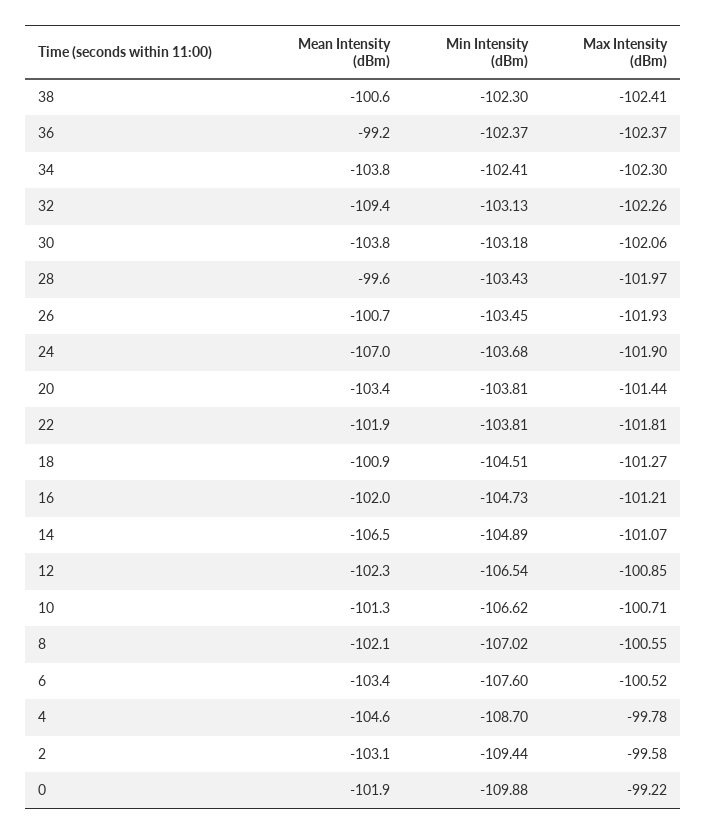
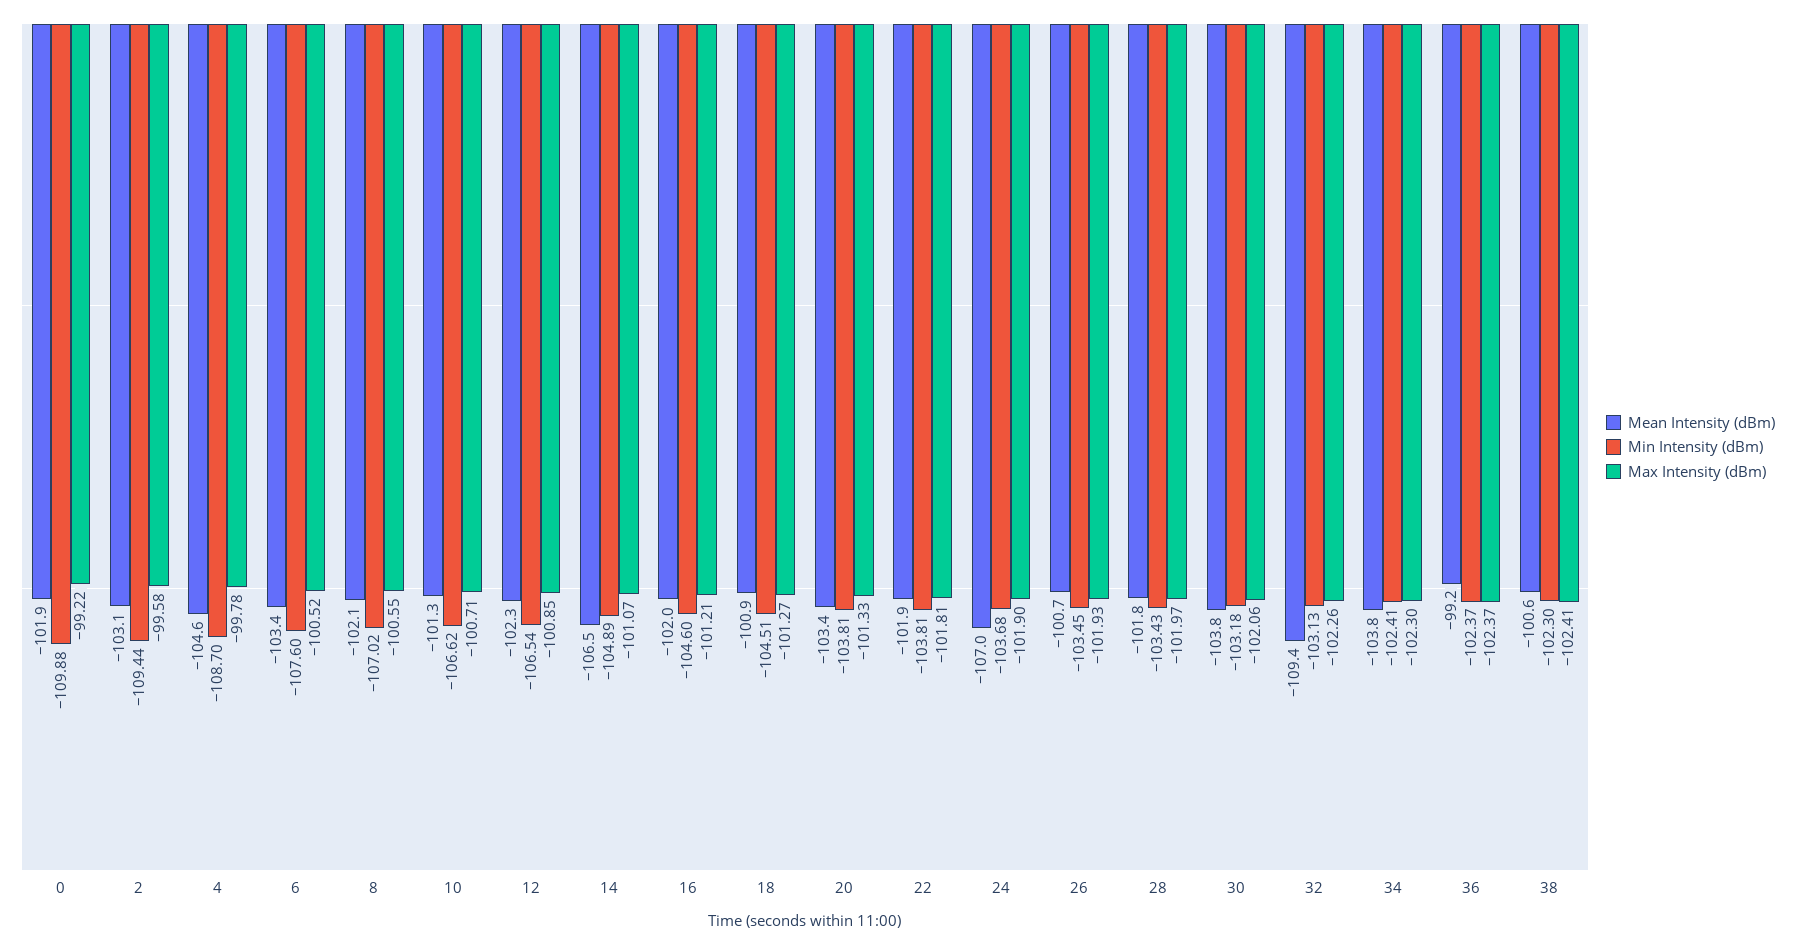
  {
    "Mean Intensity (dBm)": {
      "38": -100.6,
      "36": -99.2,
      "34": -103.8,
      "32": -109.4,
      "30": -103.8,
-     "28": -99.6,
+     "28": -101.8,
      "26": -100.7,
      "24": -107,
      "20": -103.4,
      "22": -101.9,
      "18": -100.9,
      "16": -102,
      "14": -106.5,
      "12": -102.3,
      "10": -101.3,
      "8": -102.1,
      "6": -103.4,
      "4": -104.6,
      "2": -103.1,
      "0": -101.9
    },
    "Min Intensity (dBm)": {
      "38": -102.3,
      "36": -102.37,
      "34": -102.41,
      "32": -103.13,
      "30": -103.18,
      "28": -103.43,
      "26": -103.45,
      "24": -103.68,
      "20": -103.81,
      "22": -103.81,
      "18": -104.51,
-     "16": -104.73,
+     "16": -104.6,
      "14": -104.89,
      "12": -106.54,
      "10": -106.62,
      "8": -107.02,
      "6": -107.6,
      "4": -108.7,
      "2": -109.44,
      "0": -109.88
    },
    "Max Intensity (dBm)": {
      "38": -102.41,
      "36": -102.37,
      "34": -102.3,
      "32": -102.26,
      "30": -102.06,
      "28": -101.97,
      "26": -101.93,
      "24": -101.9,
-     "20": -101.44,
+     "20": -101.33,
      "22": -101.81,
      "18": -101.27,
      "16": -101.21,
      "14": -101.07,
      "12": -100.85,
      "10": -100.71,
      "8": -100.55,
      "6": -100.52,
      "4": -99.78,
      "2": -99.58,
      "0": -99.22
    }
  }

